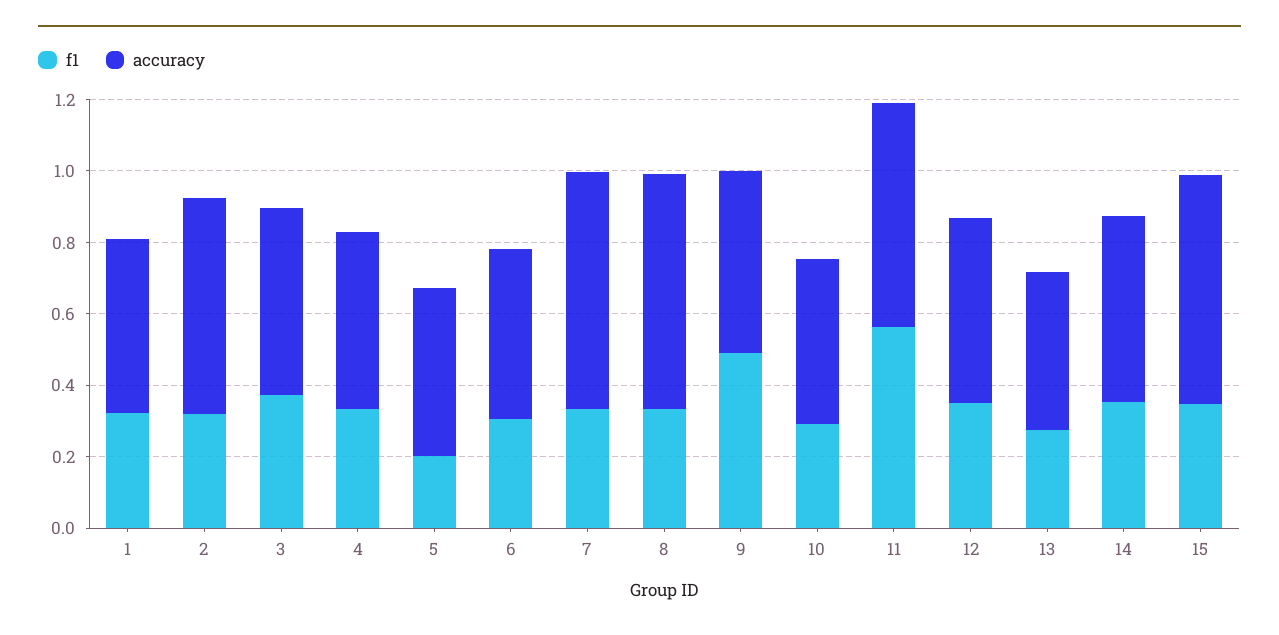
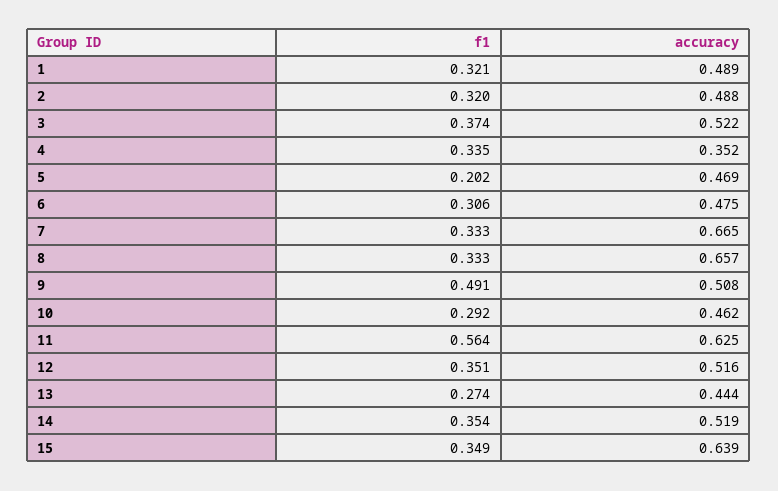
  {
    "f1": {
      "1": 0.321,
      "2": 0.32,
      "3": 0.374,
      "4": 0.335,
      "5": 0.202,
      "6": 0.306,
      "7": 0.333,
      "8": 0.333,
      "9": 0.491,
      "10": 0.292,
      "11": 0.564,
      "12": 0.351,
      "13": 0.274,
      "14": 0.354,
      "15": 0.349
    },
    "accuracy": {
      "1": 0.489,
-     "2": 0.6,
+     "2": 0.488,
      "3": 0.522,
-     "4": 0.5,
+     "4": 0.352,
      "5": 0.469,
      "6": 0.475,
      "7": 0.665,
      "8": 0.657,
      "9": 0.508,
      "10": 0.462,
      "11": 0.625,
      "12": 0.516,
      "13": 0.444,
      "14": 0.519,
      "15": 0.639
    }
  }

